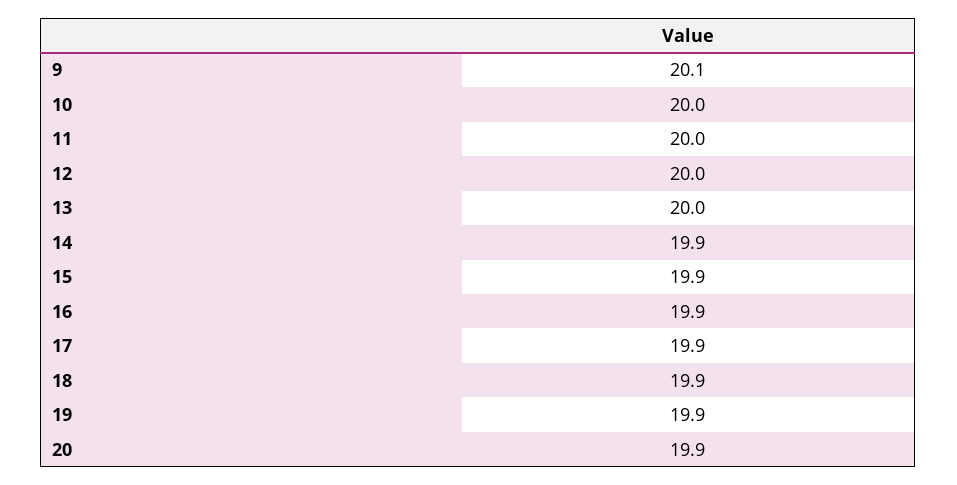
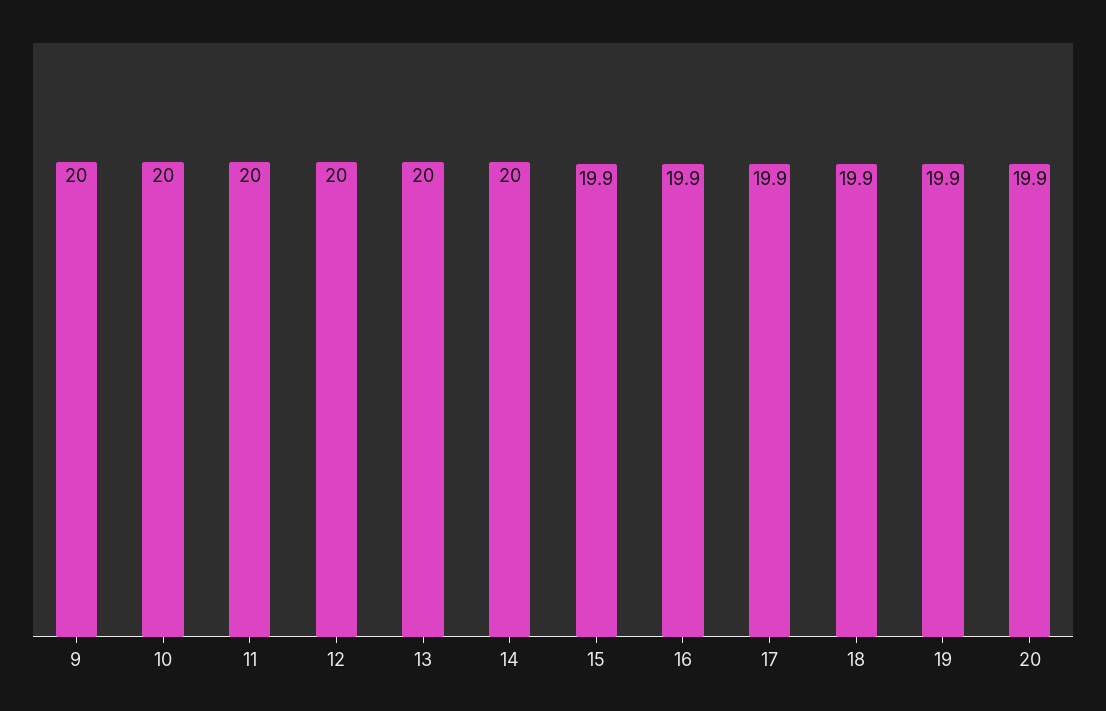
  {
-   "9": 20.1,
+   "9": 20,
    "10": 20,
    "11": 20,
    "12": 20,
    "13": 20,
-   "14": 19.9,
+   "14": 20,
    "15": 19.9,
    "16": 19.9,
    "17": 19.9,
    "18": 19.9,
    "19": 19.9,
    "20": 19.9
  }

